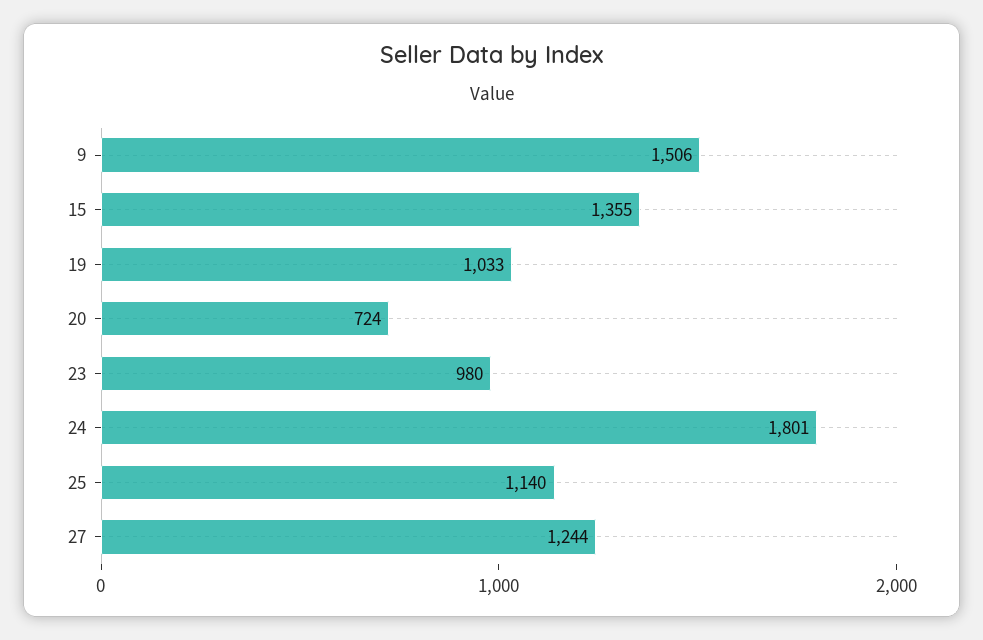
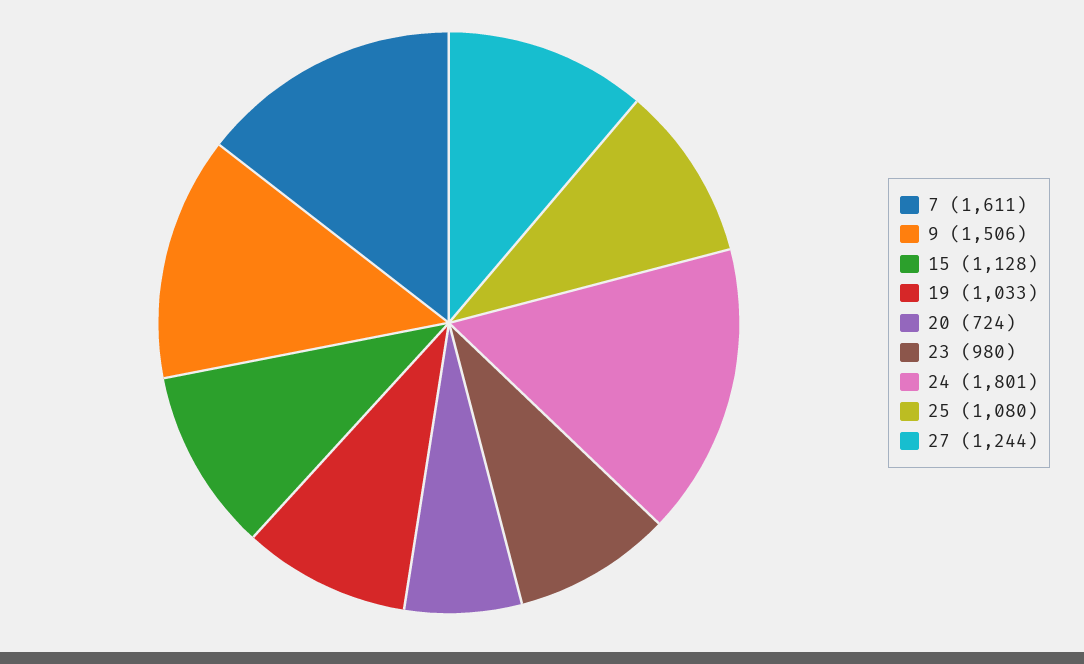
  {
    "9": 1506,
-   "15": 1355,
+   "15": 1128,
    "19": 1033,
    "20": 724,
    "23": 980,
    "24": 1801,
-   "25": 1140,
+   "25": 1080,
-   "27": 1244
+   "27": 1244,
+   "7": 1611
  }

